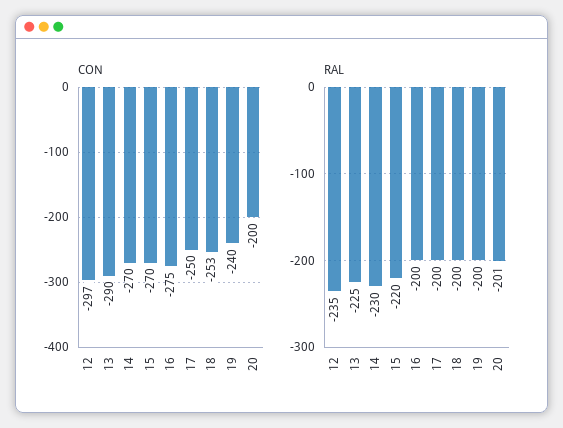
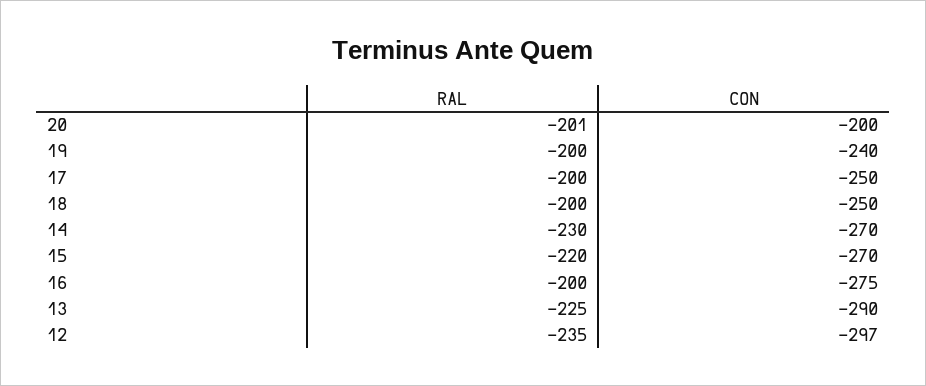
  {
    "CON": {
      "12": -297,
      "13": -290,
      "14": -270,
      "15": -270,
      "16": -275,
      "17": -250,
-     "18": -253,
+     "18": -250,
      "19": -240,
      "20": -200
    },
    "RAL": {
      "12": -235,
      "13": -225,
      "14": -230,
      "15": -220,
      "16": -200,
      "17": -200,
      "18": -200,
      "19": -200,
      "20": -201
    }
  }

